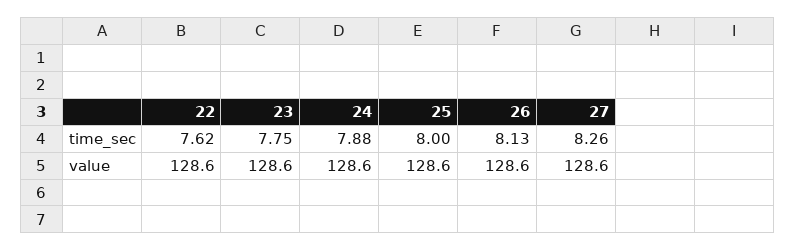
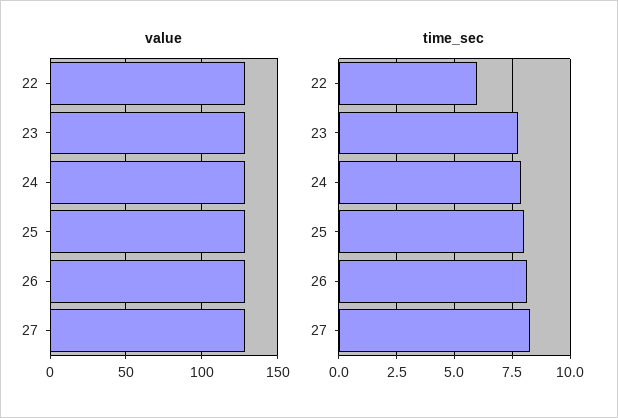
  {
    "time_sec": {
-     "22": 7.62,
+     "22": 6,
      "23": 7.75,
      "24": 7.88,
      "25": 8,
      "26": 8.13,
      "27": 8.26
    },
    "value": {
      "22": 128.6,
      "23": 128.6,
      "24": 128.6,
      "25": 128.6,
      "26": 128.6,
      "27": 128.6
    }
  }

